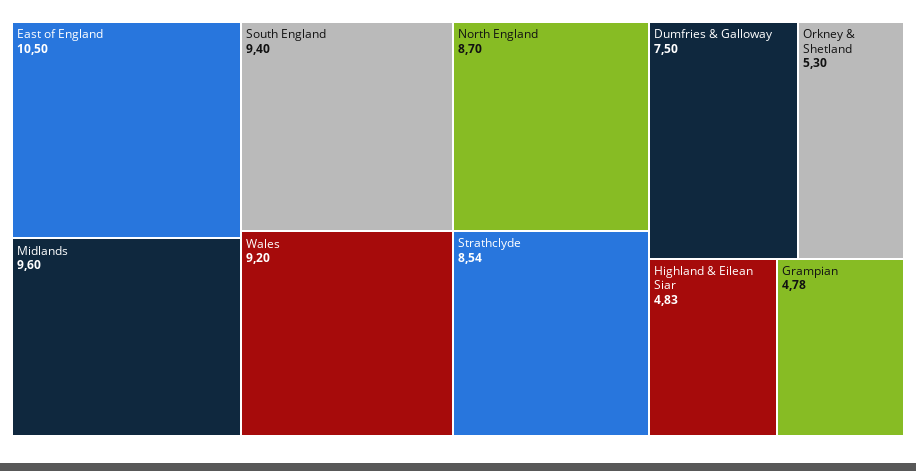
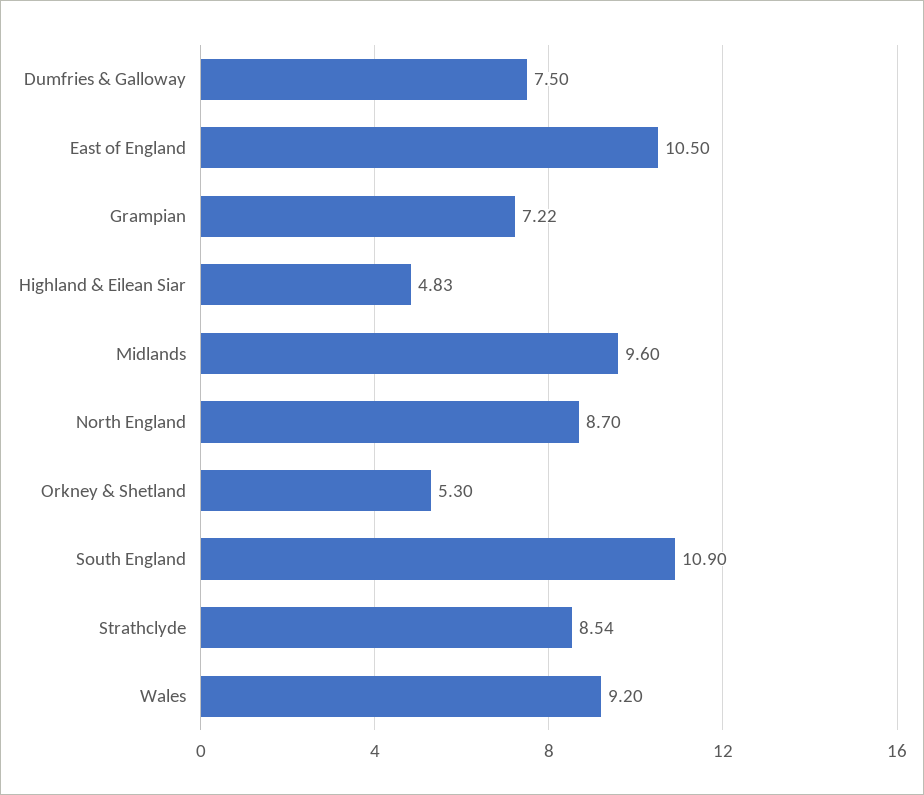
  {
    "East of England": 10.5,
    "Midlands": 9.6,
-   "South England": 9.4,
+   "South England": 10.9,
    "Wales": 9.2,
    "North England": 8.7,
    "Strathclyde": 8.54,
    "Dumfries & Galloway": 7.5,
    "Orkney & Shetland": 5.3,
    "Highland & Eilean Siar": 4.83,
-   "Grampian": 4.78
+   "Grampian": 7.22
  }

